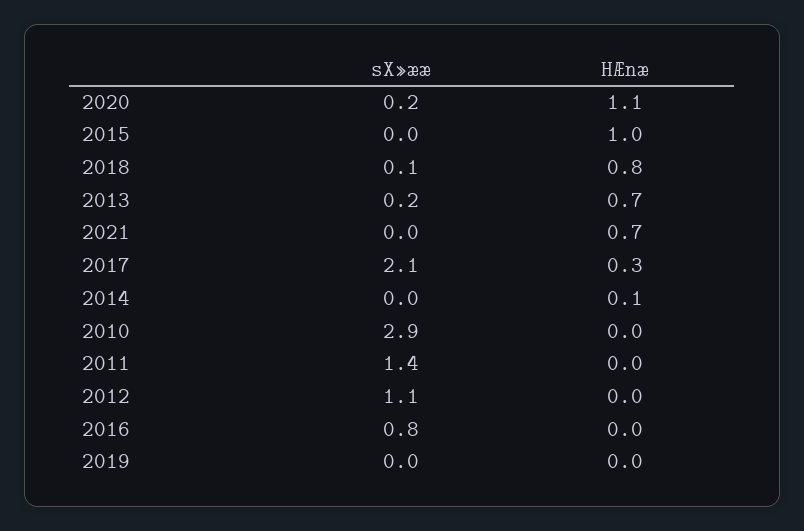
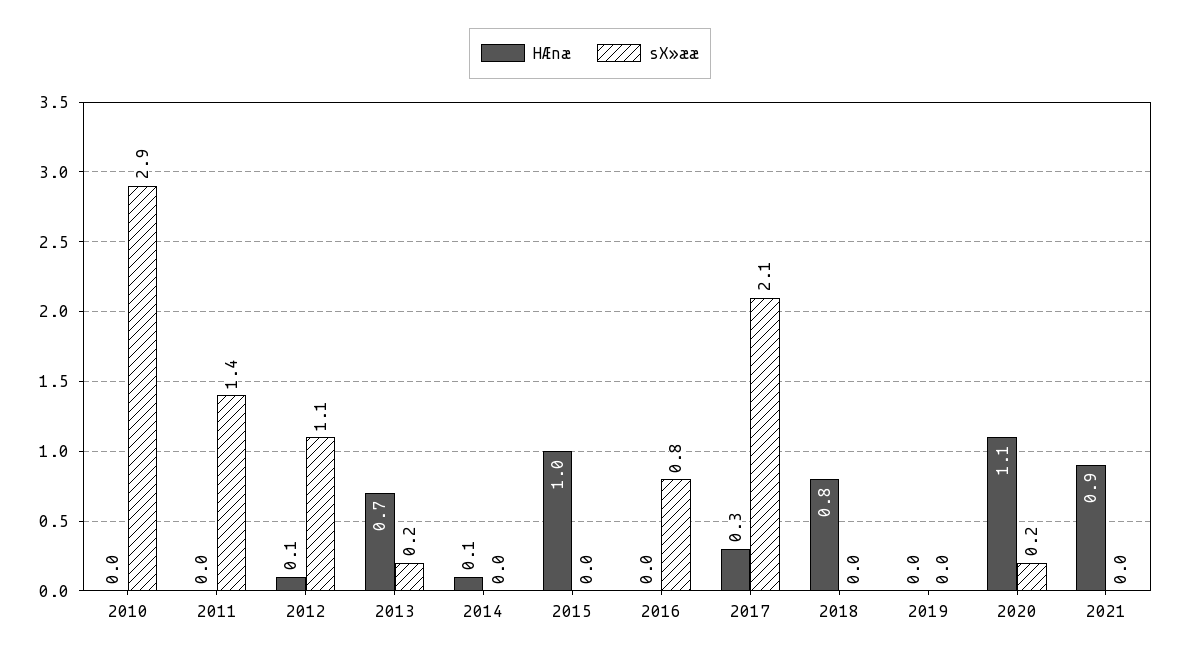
  {
    "sX»ææ": {
      "2020": 0.2,
      "2015": 0,
-     "2018": 0.1,
+     "2018": 0,
      "2013": 0.2,
      "2021": 0,
      "2017": 2.1,
      "2014": 0,
      "2010": 2.9,
      "2011": 1.4,
      "2012": 1.1,
      "2016": 0.8,
      "2019": 0
    },
    "HÆnæ": {
      "2020": 1.1,
      "2015": 1,
      "2018": 0.8,
      "2013": 0.7,
-     "2021": 0.7,
+     "2021": 0.9,
      "2017": 0.3,
      "2014": 0.1,
      "2010": 0,
      "2011": 0,
-     "2012": 0,
+     "2012": 0.1,
      "2016": 0,
      "2019": 0
    }
  }

